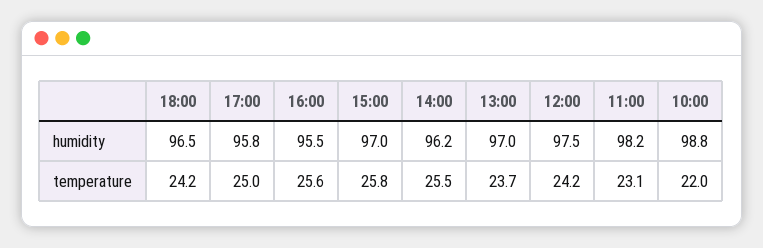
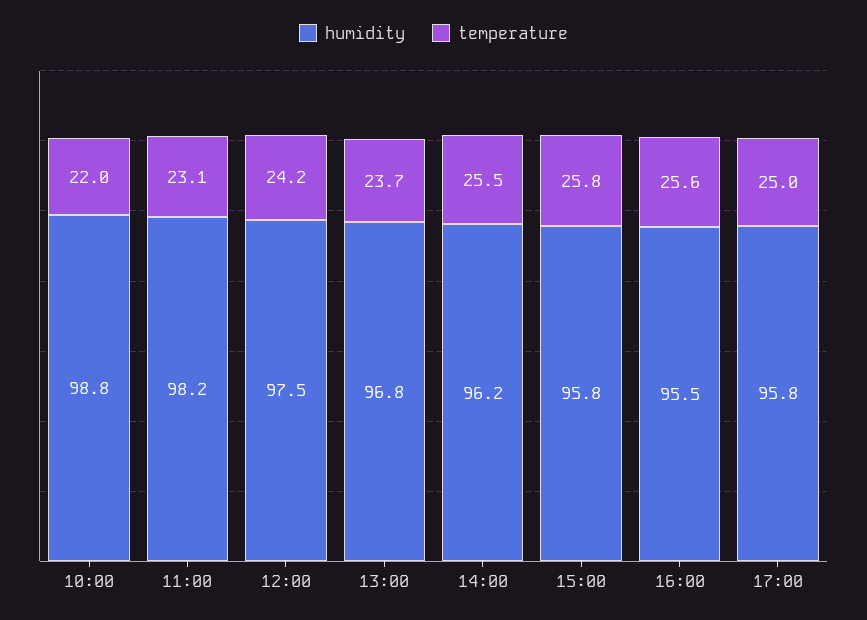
  {
    "humidity": {
-     "18:00": 96.5,
      "17:00": 95.8,
      "16:00": 95.5,
-     "15:00": 97,
+     "15:00": 95.8,
      "14:00": 96.2,
-     "13:00": 97,
+     "13:00": 96.8,
      "12:00": 97.5,
      "11:00": 98.2,
      "10:00": 98.8
    },
    "temperature": {
-     "18:00": 24.2,
      "17:00": 25,
      "16:00": 25.6,
      "15:00": 25.8,
      "14:00": 25.5,
      "13:00": 23.7,
      "12:00": 24.2,
      "11:00": 23.1,
      "10:00": 22
    }
  }

